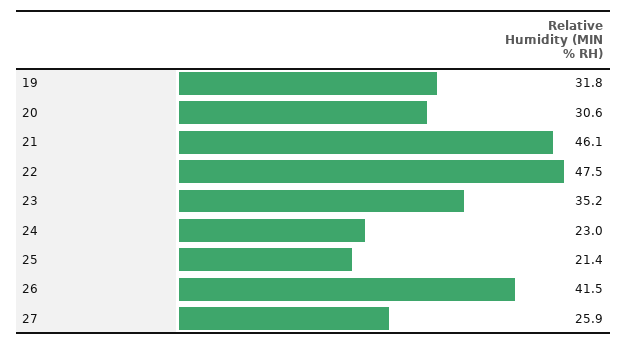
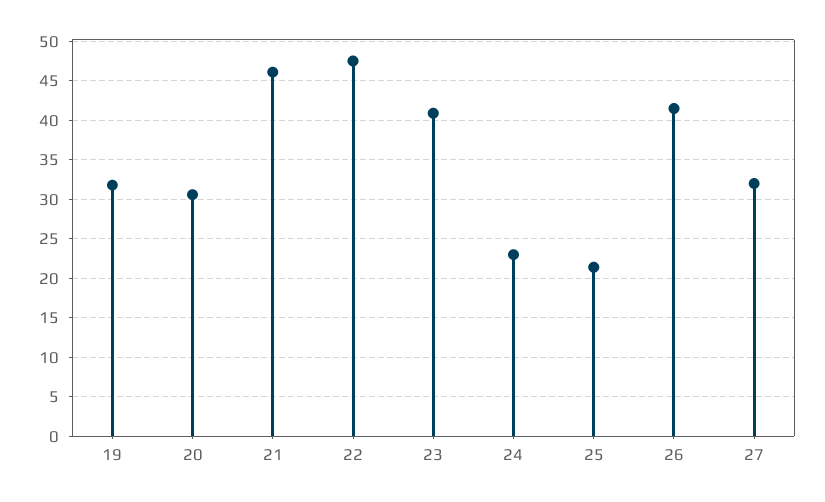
  {
    "19": 31.8,
    "20": 30.6,
    "21": 46.1,
    "22": 47.5,
-   "23": 35.2,
+   "23": 41,
    "24": 23,
    "25": 21.4,
    "26": 41.5,
-   "27": 25.9
+   "27": 32
  }

